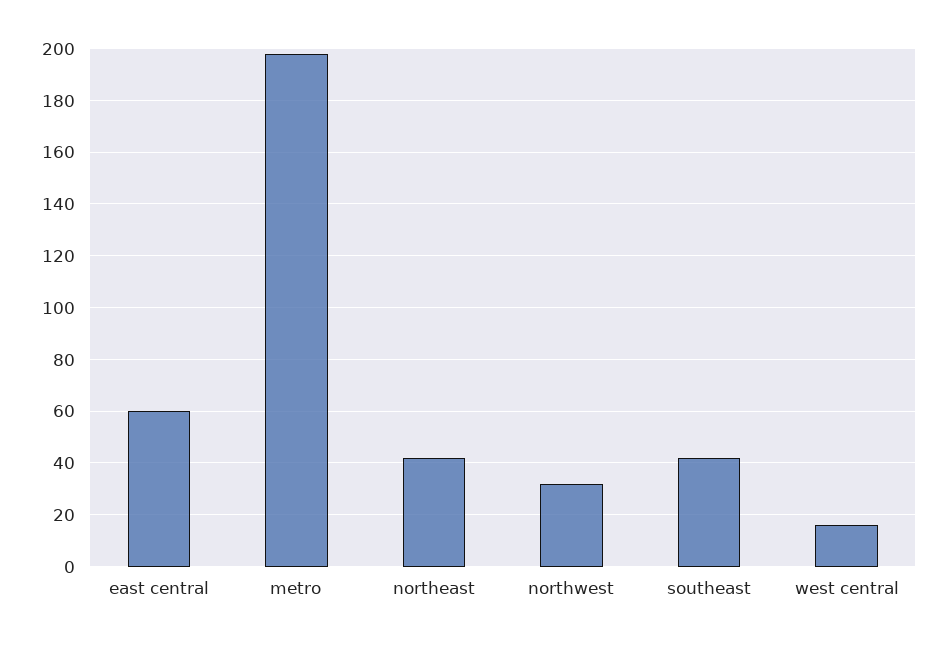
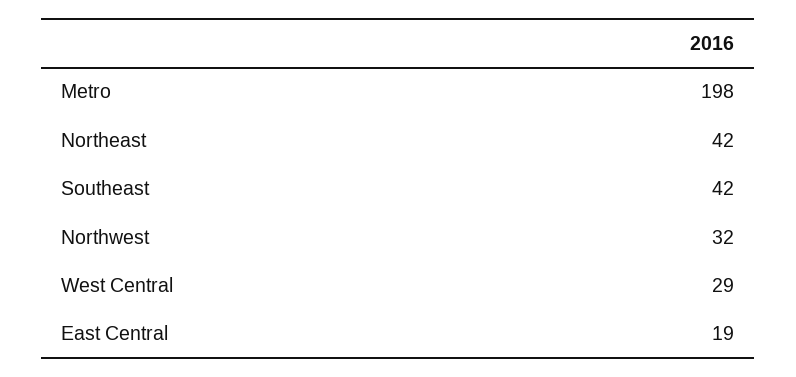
  {
-   "east central": 60,
+   "east central": 19,
    "metro": 198,
    "northeast": 42,
    "northwest": 32,
    "southeast": 42,
-   "west central": 15
+   "west central": 29
  }

